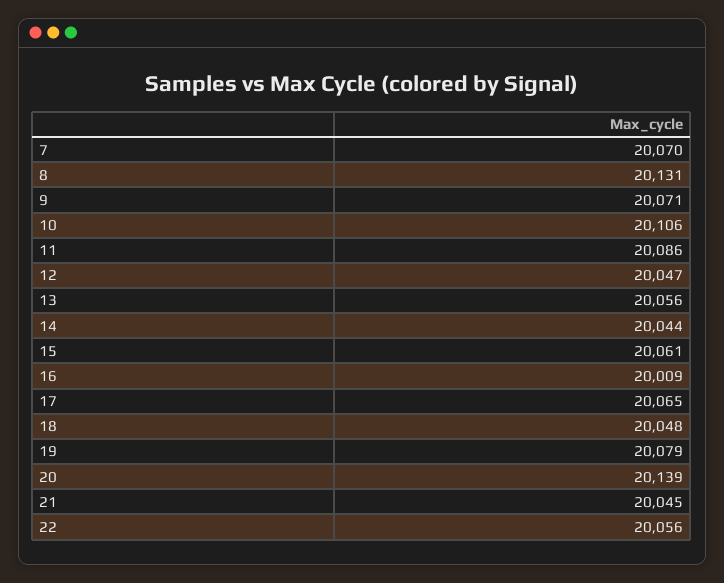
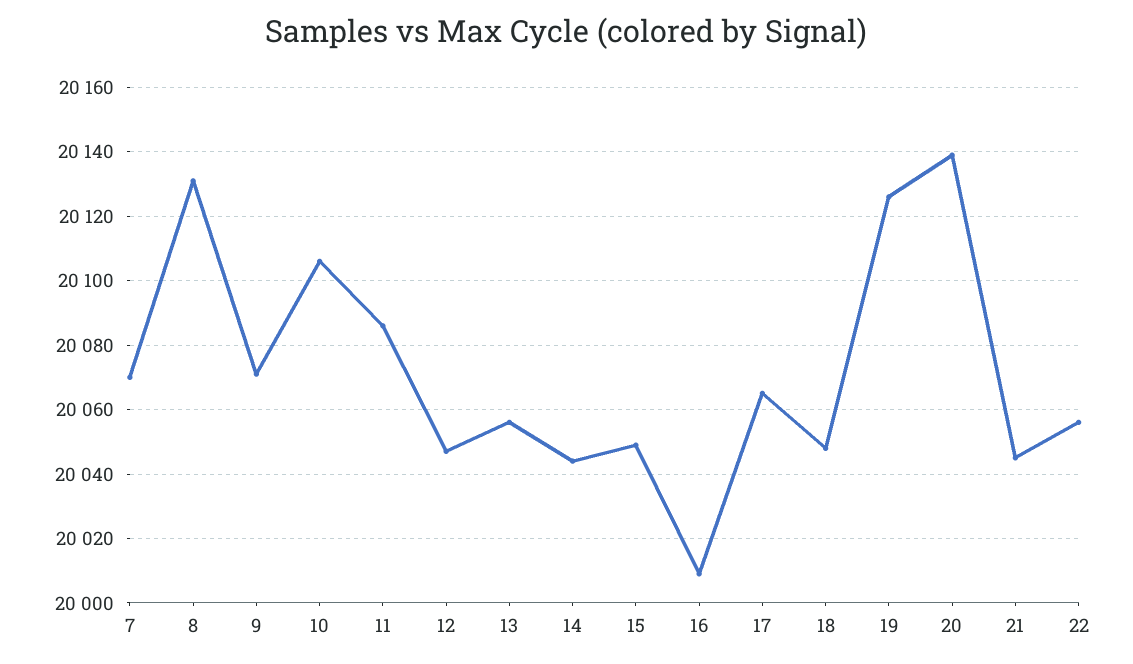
  {
    "7": 20070,
    "8": 20131,
    "9": 20071,
    "10": 20106,
    "11": 20086,
    "12": 20047,
    "13": 20056,
    "14": 20044,
-   "15": 20061,
+   "15": 20050,
    "16": 20009,
    "17": 20065,
    "18": 20048,
-   "19": 20079,
+   "19": 20125,
    "20": 20139,
    "21": 20045,
    "22": 20056
  }

